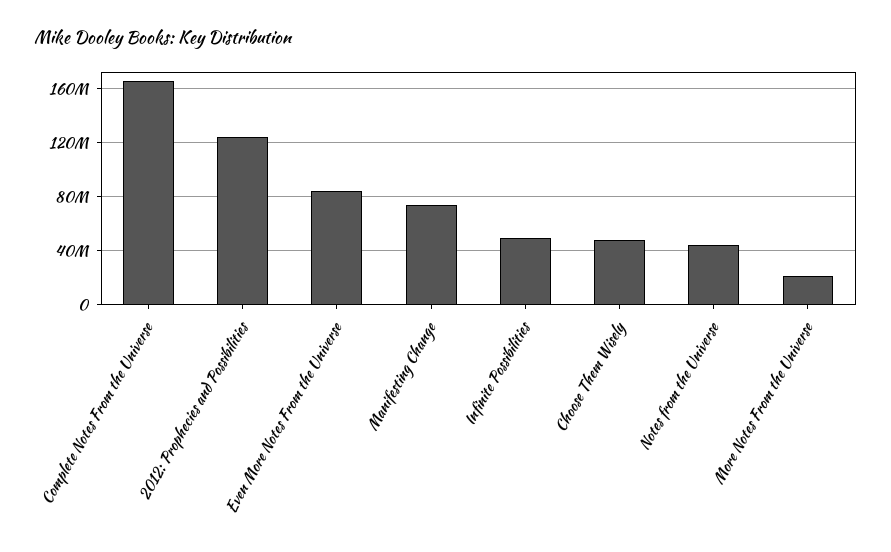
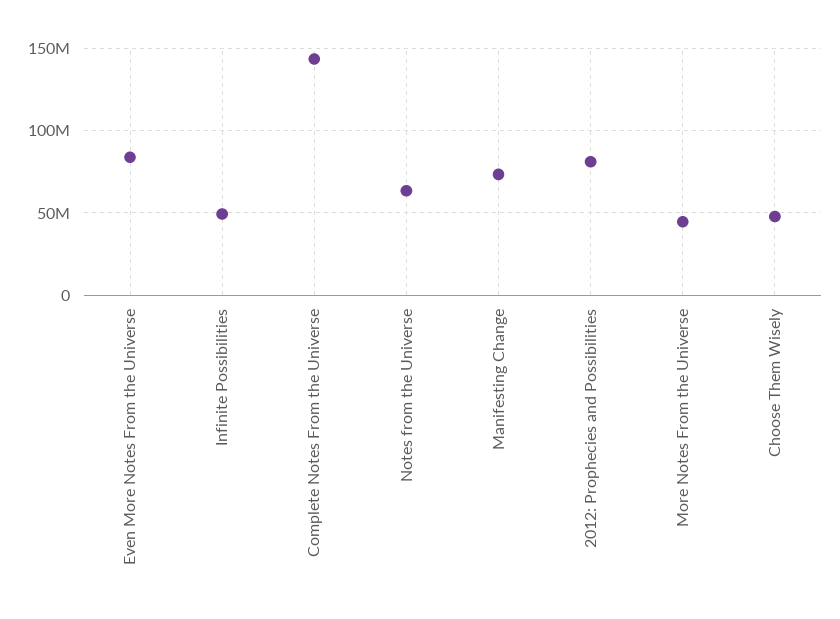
  {
-   "Complete Notes From the Universe": 165000000,
+   "Complete Notes From the Universe": 145000000,
-   "2012: Prophecies and Possibilities": 125000000,
+   "2012: Prophecies and Possibilities": 80000000,
    "Even More Notes From the Universe": 85000000,
    "Manifesting Change": 75000000,
    "Infinite Possibilities": 50000000,
    "Choose Them Wisely": 50000000,
-   "Notes from the Universe": 45000000,
+   "Notes from the Universe": 65000000,
-   "More Notes From the Universe": 20000000
+   "More Notes From the Universe": 45000000
  }

